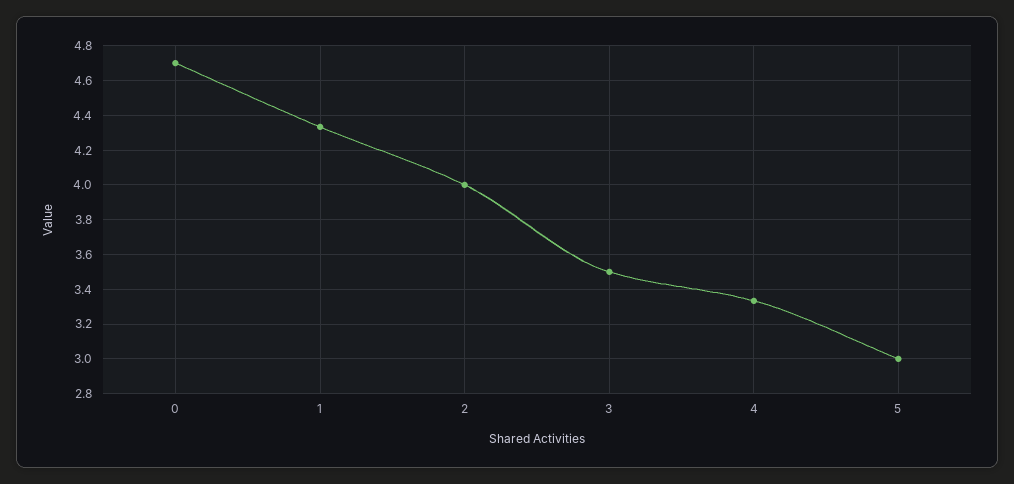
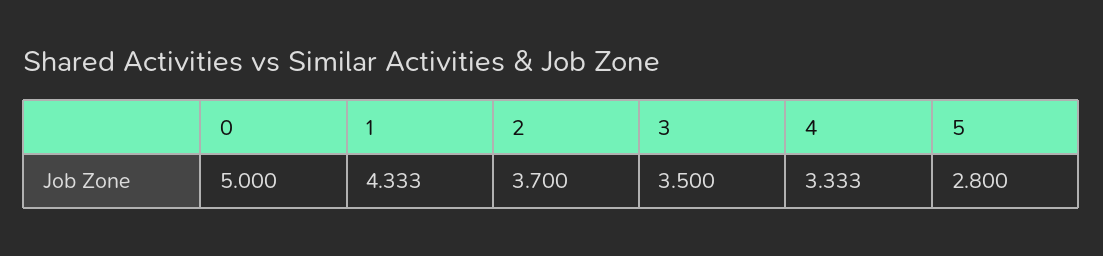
  {
-   "0": 4.7,
+   "0": 5,
    "1": 4.333,
-   "2": 4,
+   "2": 3.7,
    "3": 3.5,
    "4": 3.333,
-   "5": 3
+   "5": 2.8
  }

